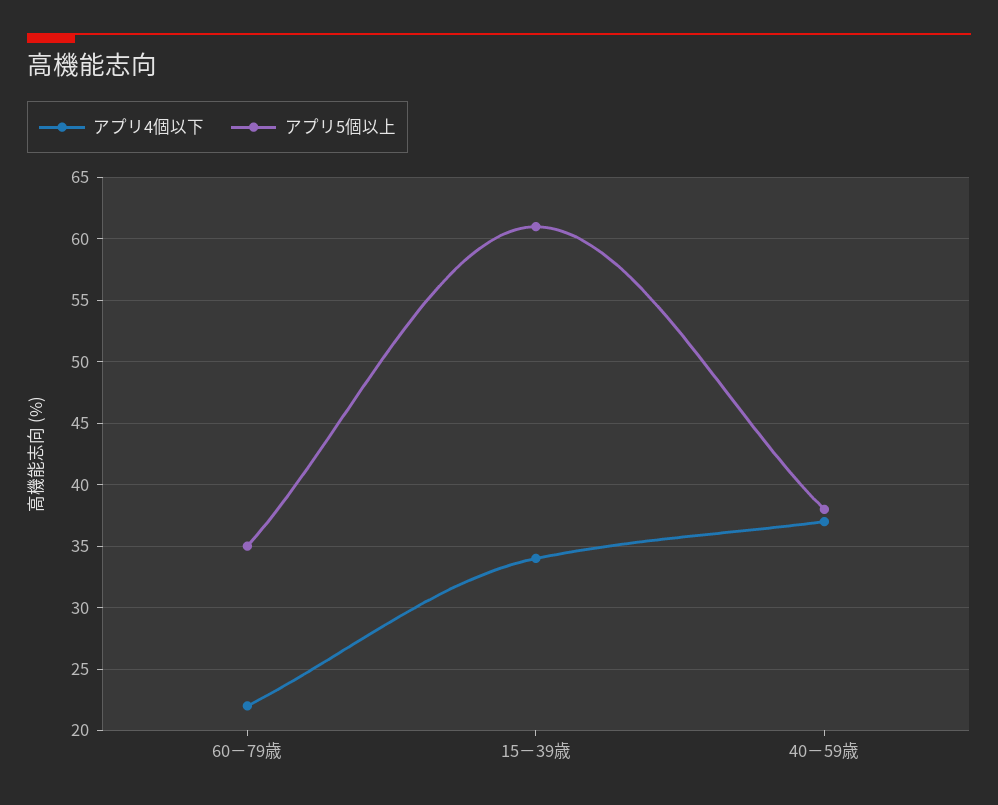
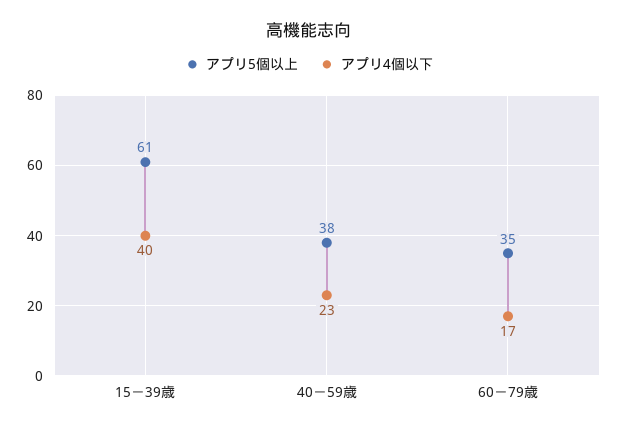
  {
    "アプリ4個以下": {
-     "60－79歳": 22,
+     "60－79歳": 17,
-     "15－39歳": 34,
+     "15－39歳": 40,
-     "40－59歳": 37
+     "40－59歳": 23
    },
    "アプリ5個以上": {
      "60－79歳": 35,
      "15－39歳": 61,
      "40－59歳": 38
    }
  }

